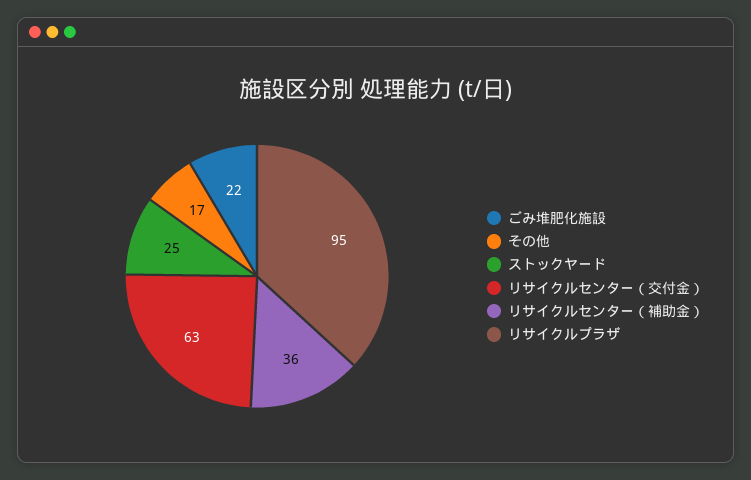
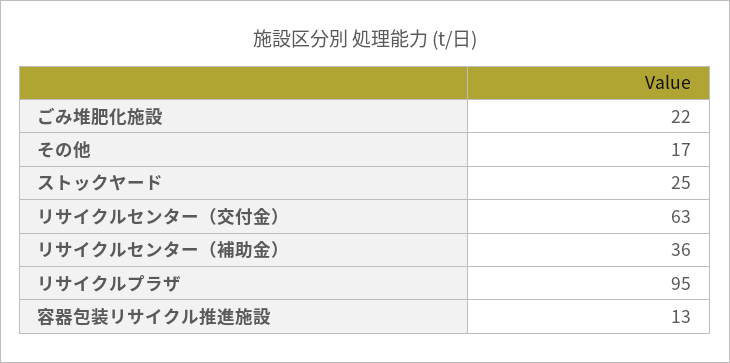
  {
    "ごみ堆肥化施設": 22,
    "その他": 17,
    "ストックヤード": 25,
    "リサイクルセンター（交付金）": 63,
    "リサイクルセンター（補助金）": 36,
-   "リサイクルプラザ": 95
+   "リサイクルプラザ": 95,
+   "容器包装リサイクル推進施設": 13
  }

